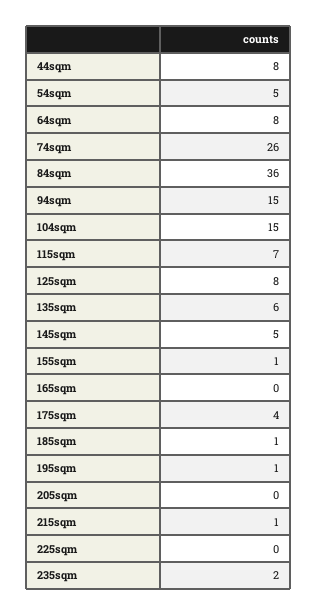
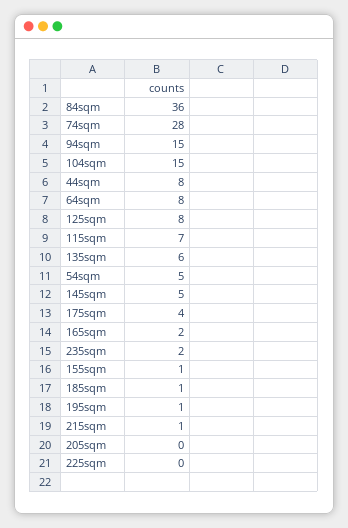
  {
    "44sqm": 8,
    "54sqm": 5,
    "64sqm": 8,
-   "74sqm": 26,
+   "74sqm": 28,
    "84sqm": 36,
    "94sqm": 15,
    "104sqm": 15,
    "115sqm": 7,
    "125sqm": 8,
    "135sqm": 6,
    "145sqm": 5,
    "155sqm": 1,
-   "165sqm": 0,
+   "165sqm": 2,
    "175sqm": 4,
    "185sqm": 1,
    "195sqm": 1,
    "205sqm": 0,
    "215sqm": 1,
    "225sqm": 0,
    "235sqm": 2
  }

